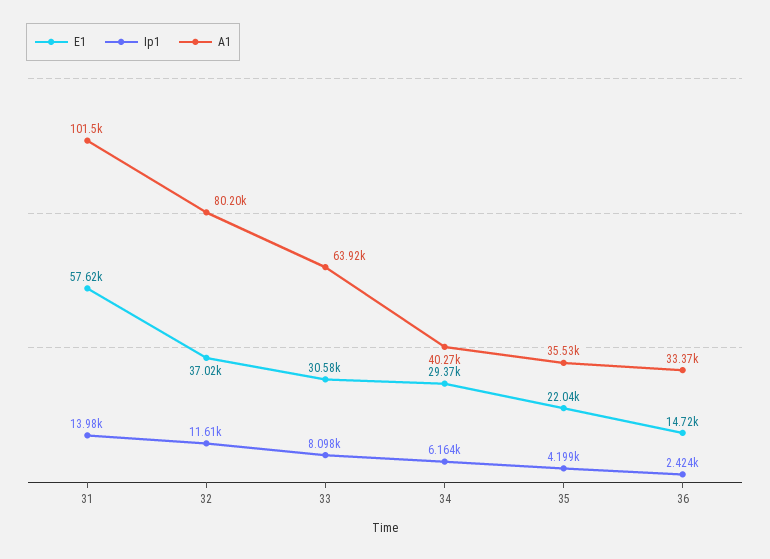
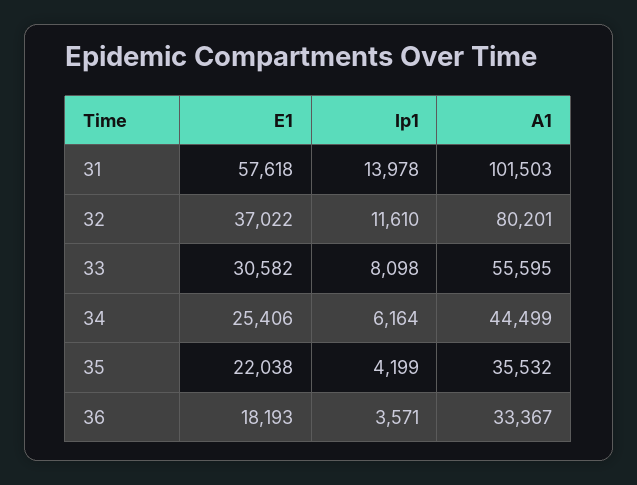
  {
    "E1": {
      "31": 57618,
      "32": 37022,
      "33": 30582,
-     "34": 29370,
+     "34": 25406,
      "35": 22038,
-     "36": 14720
+     "36": 18193
    },
    "Ip1": {
      "31": 13978,
      "32": 11610,
      "33": 8098,
      "34": 6164,
      "35": 4199,
-     "36": 2424
+     "36": 3571
    },
    "A1": {
      "31": 101503,
      "32": 80201,
-     "33": 63920,
+     "33": 55595,
-     "34": 40270,
+     "34": 44499,
      "35": 35532,
      "36": 33367
    }
  }

